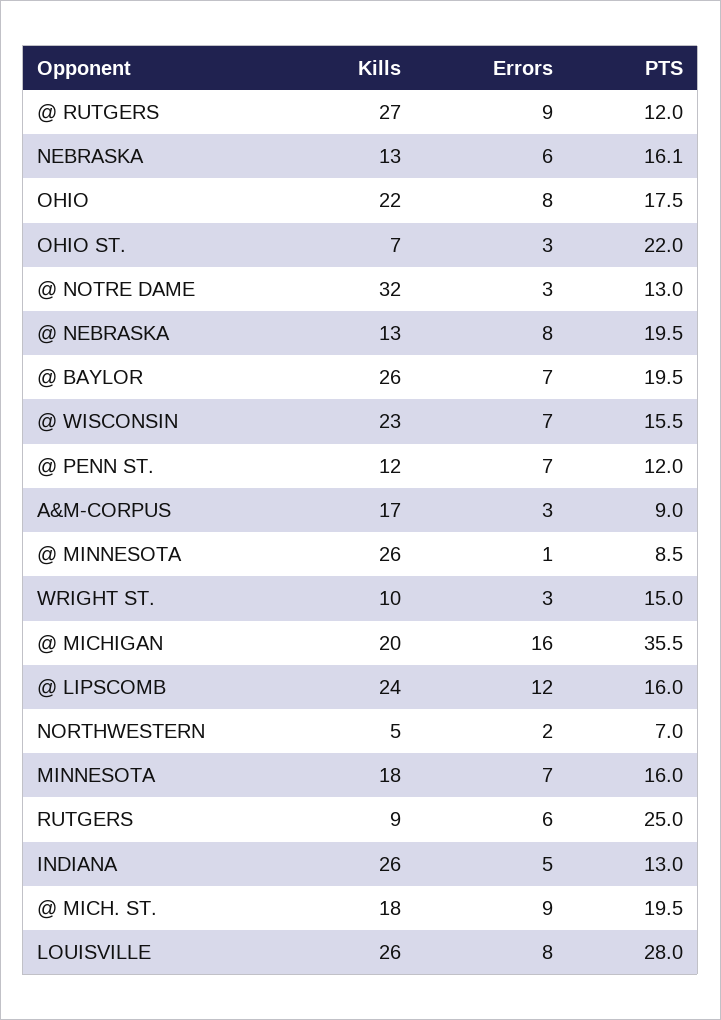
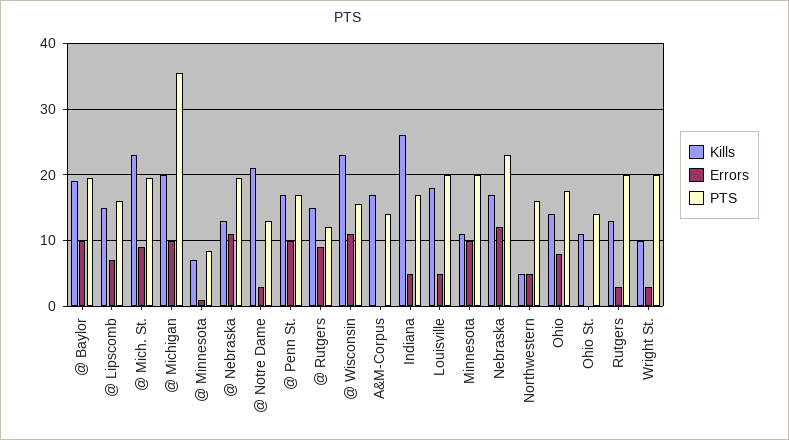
  {
    "Kills": {
-     "@ RUTGERS": 27,
+     "@ RUTGERS": 15,
-     "NEBRASKA": 13,
+     "NEBRASKA": 17,
-     "OHIO": 22,
+     "OHIO": 14,
-     "OHIO ST.": 7,
+     "OHIO ST.": 11,
-     "@ NOTRE DAME": 32,
+     "@ NOTRE DAME": 21,
      "@ NEBRASKA": 13,
-     "@ BAYLOR": 26,
+     "@ BAYLOR": 19,
      "@ WISCONSIN": 23,
-     "@ PENN ST.": 12,
+     "@ PENN ST.": 17,
      "A&M-CORPUS": 17,
-     "@ MINNESOTA": 26,
+     "@ MINNESOTA": 7,
      "WRIGHT ST.": 10,
      "@ MICHIGAN": 20,
-     "@ LIPSCOMB": 24,
+     "@ LIPSCOMB": 15,
      "NORTHWESTERN": 5,
-     "MINNESOTA": 18,
+     "MINNESOTA": 11,
-     "RUTGERS": 9,
+     "RUTGERS": 13,
      "INDIANA": 26,
-     "@ MICH. ST.": 18,
+     "@ MICH. ST.": 23,
-     "LOUISVILLE": 26
+     "LOUISVILLE": 18
    },
    "Errors": {
      "@ RUTGERS": 9,
-     "NEBRASKA": 6,
+     "NEBRASKA": 12,
      "OHIO": 8,
-     "OHIO ST.": 3,
+     "OHIO ST.": 0,
      "@ NOTRE DAME": 3,
-     "@ NEBRASKA": 8,
+     "@ NEBRASKA": 11,
-     "@ BAYLOR": 7,
+     "@ BAYLOR": 10,
-     "@ WISCONSIN": 7,
+     "@ WISCONSIN": 11,
-     "@ PENN ST.": 7,
+     "@ PENN ST.": 10,
-     "A&M-CORPUS": 3,
+     "A&M-CORPUS": 0,
      "@ MINNESOTA": 1,
      "WRIGHT ST.": 3,
-     "@ MICHIGAN": 16,
+     "@ MICHIGAN": 10,
-     "@ LIPSCOMB": 12,
+     "@ LIPSCOMB": 7,
-     "NORTHWESTERN": 2,
+     "NORTHWESTERN": 5,
-     "MINNESOTA": 7,
+     "MINNESOTA": 10,
-     "RUTGERS": 6,
+     "RUTGERS": 3,
      "INDIANA": 5,
      "@ MICH. ST.": 9,
-     "LOUISVILLE": 8
+     "LOUISVILLE": 5
    },
    "PTS": {
      "@ RUTGERS": 12,
-     "NEBRASKA": 16.1,
+     "NEBRASKA": 23,
      "OHIO": 17.5,
-     "OHIO ST.": 22,
+     "OHIO ST.": 14,
      "@ NOTRE DAME": 13,
      "@ NEBRASKA": 19.5,
      "@ BAYLOR": 19.5,
      "@ WISCONSIN": 15.5,
-     "@ PENN ST.": 12,
+     "@ PENN ST.": 17,
-     "A&M-CORPUS": 9,
+     "A&M-CORPUS": 14,
      "@ MINNESOTA": 8.5,
-     "WRIGHT ST.": 15,
+     "WRIGHT ST.": 20,
      "@ MICHIGAN": 35.5,
      "@ LIPSCOMB": 16,
-     "NORTHWESTERN": 7,
+     "NORTHWESTERN": 16,
-     "MINNESOTA": 16,
+     "MINNESOTA": 20,
-     "RUTGERS": 25,
+     "RUTGERS": 20,
-     "INDIANA": 13,
+     "INDIANA": 17,
      "@ MICH. ST.": 19.5,
-     "LOUISVILLE": 28
+     "LOUISVILLE": 20
    }
  }

